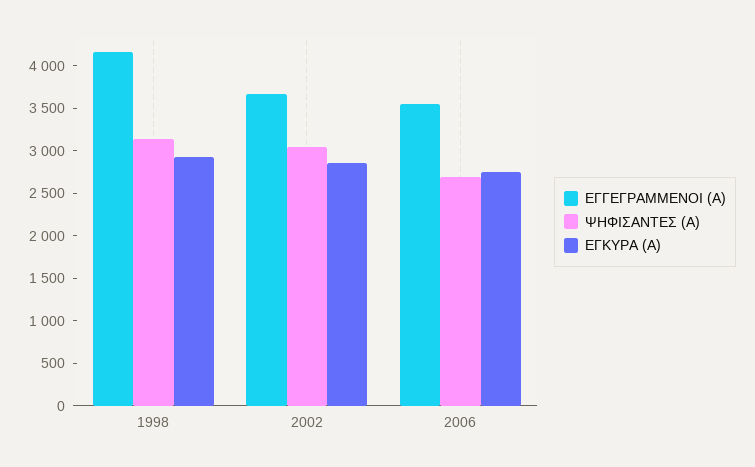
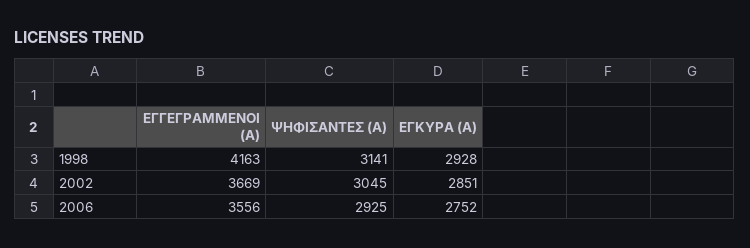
  {
    "ΕΓΓΕΓΡΑΜΜΕΝΟΙ (Α)": {
      "1998": 4163,
      "2002": 3669,
      "2006": 3556
    },
    "ΨΗΦΙΣΑΝΤΕΣ (Α)": {
      "1998": 3141,
      "2002": 3045,
-     "2006": 2700
+     "2006": 2925
    },
    "ΕΓΚΥΡΑ (Α)": {
      "1998": 2928,
      "2002": 2851,
      "2006": 2752
    }
  }

